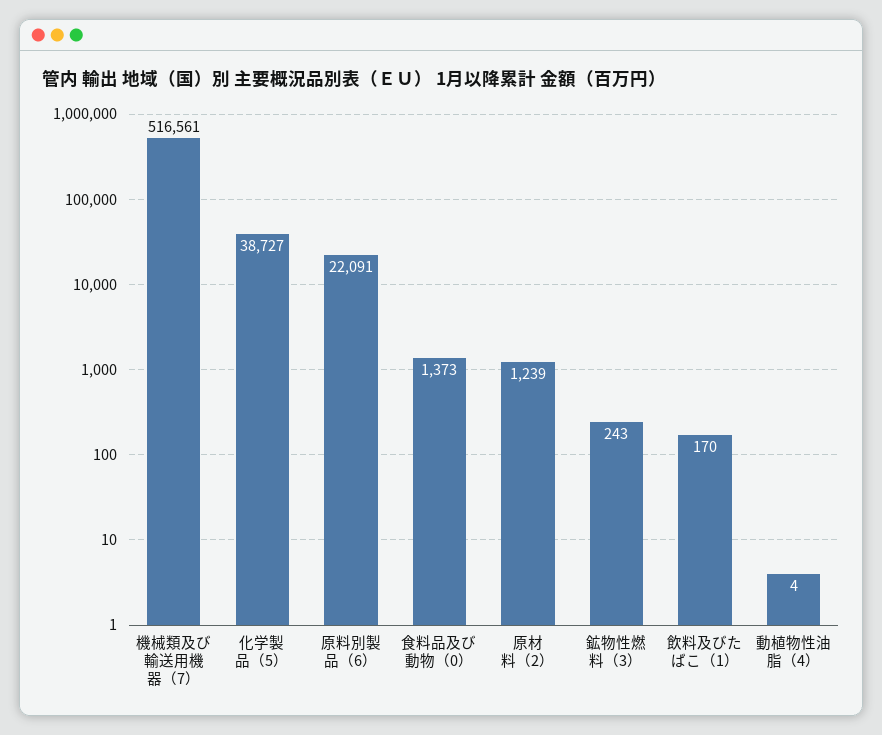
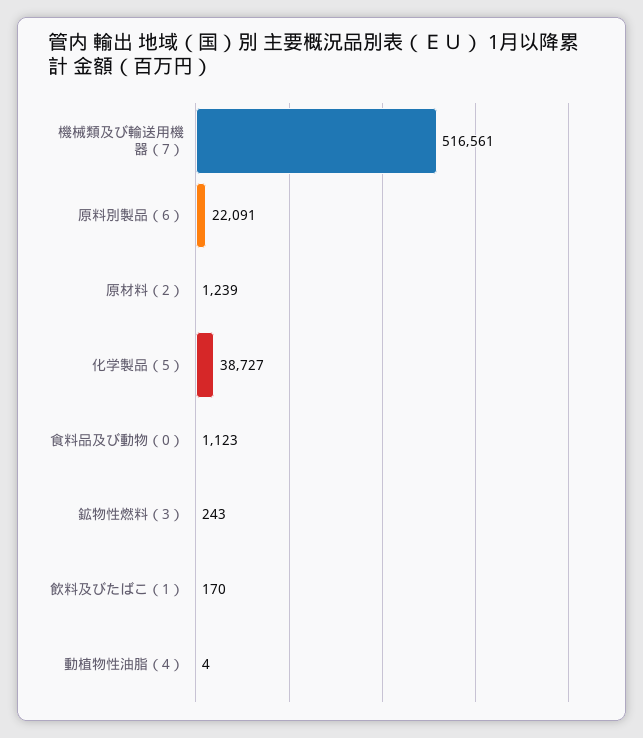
  {
    "機械類及び輸送用機器（7）": 516561,
    "化学製品（5）": 38727,
    "原料別製品（6）": 22091,
-   "食料品及び動物（0）": 1373,
+   "食料品及び動物（0）": 1123,
    "原材料（2）": 1239,
    "鉱物性燃料（3）": 243,
    "飲料及びたばこ（1）": 170,
    "動植物性油脂（4）": 4
  }

